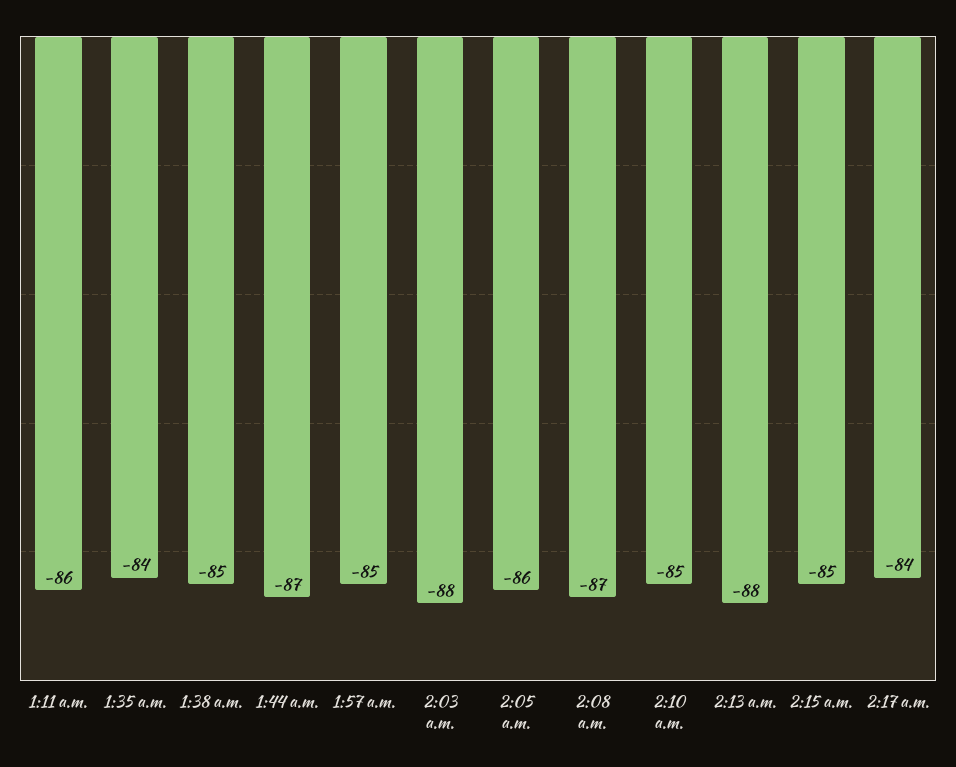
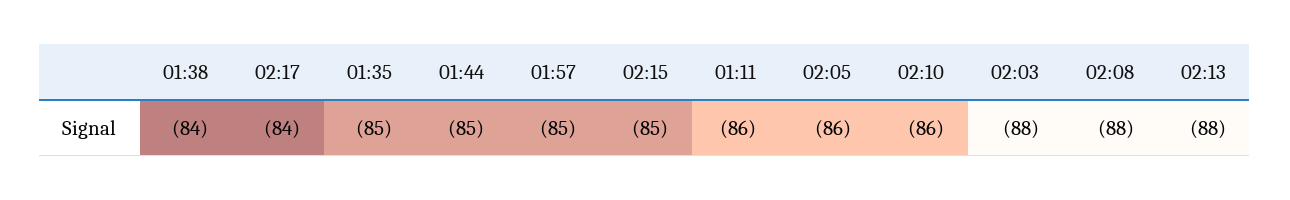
  {
    "1:11 a.m.": -86,
-   "1:35 a.m.": -84,
+   "1:35 a.m.": -85,
-   "1:38 a.m.": -85,
+   "1:38 a.m.": -84,
-   "1:44 a.m.": -87,
+   "1:44 a.m.": -85,
    "1:57 a.m.": -85,
    "2:03 a.m.": -88,
    "2:05 a.m.": -86,
-   "2:08 a.m.": -87,
+   "2:08 a.m.": -88,
-   "2:10 a.m.": -85,
+   "2:10 a.m.": -86,
    "2:13 a.m.": -88,
    "2:15 a.m.": -85,
    "2:17 a.m.": -84
  }

